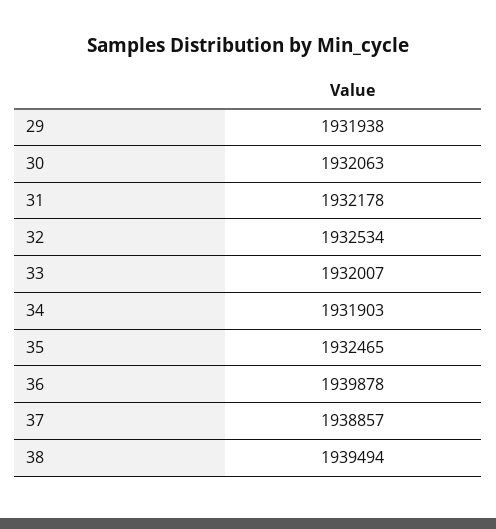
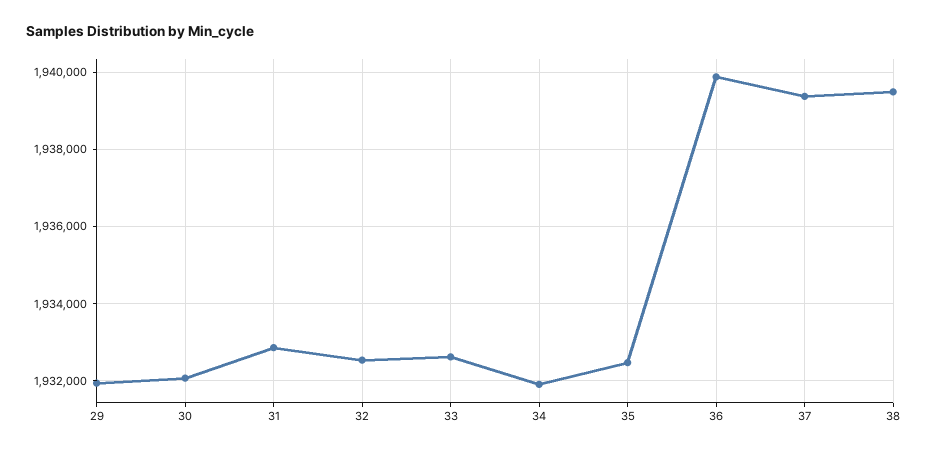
  {
    "29": 1931938,
    "30": 1932063,
-   "31": 1932178,
+   "31": 1932800,
    "32": 1932534,
-   "33": 1932007,
+   "33": 1932600,
    "34": 1931903,
    "35": 1932465,
    "36": 1939878,
-   "37": 1938857,
+   "37": 1939400,
    "38": 1939494
  }

